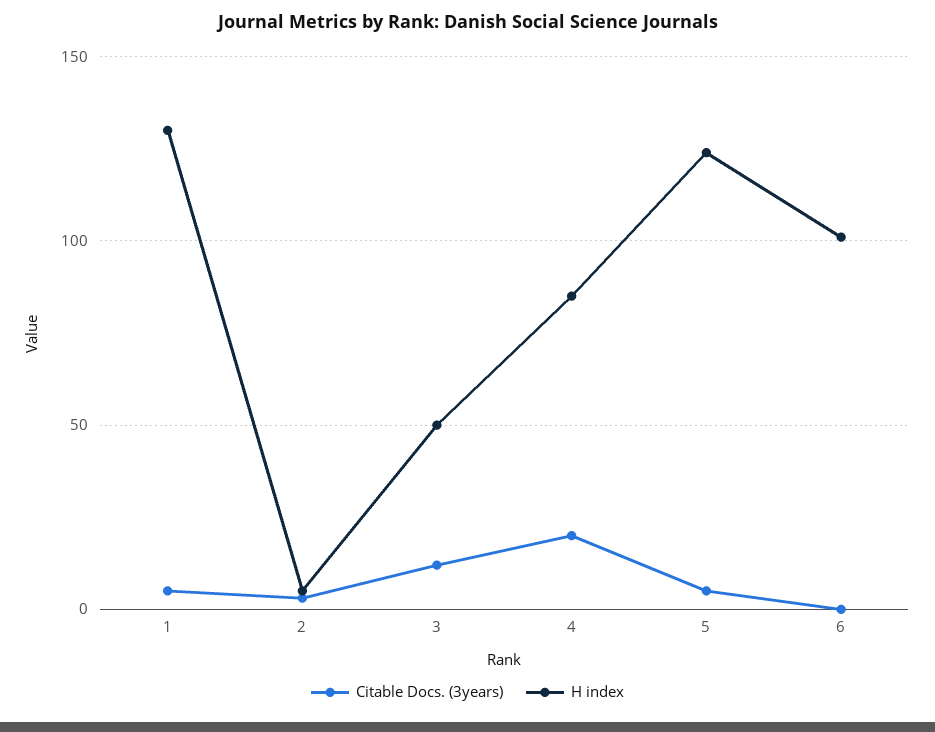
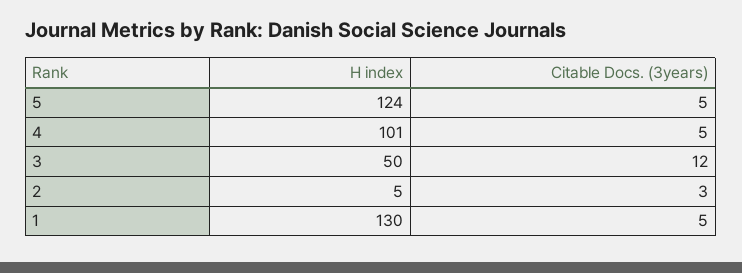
  {
    "Citable Docs. (3years)": {
      "1": 5,
      "2": 3,
      "3": 12,
-     "4": 20,
+     "4": 5,
-     "5": 5,
+     "5": 5
-     "6": 0
    },
    "H index": {
      "1": 130,
      "2": 5,
      "3": 50,
-     "4": 85,
+     "4": 101,
-     "5": 124,
+     "5": 124
-     "6": 100
    }
  }

